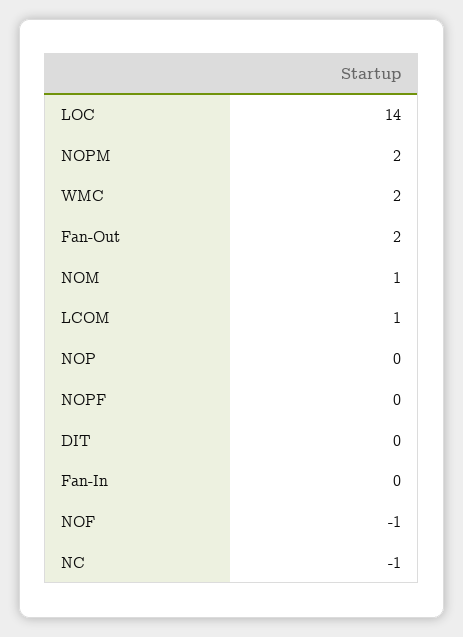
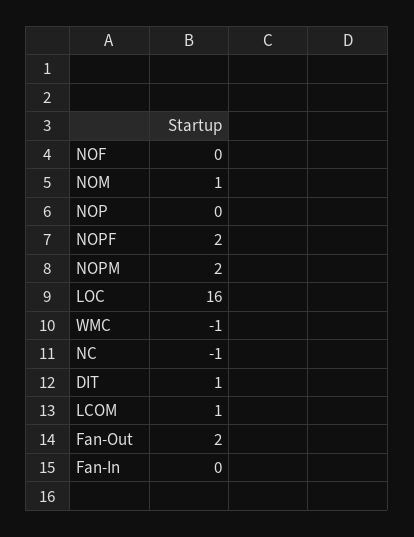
  {
-   "LOC": 14,
+   "LOC": 16,
    "NOPM": 2,
-   "WMC": 2,
+   "WMC": -1,
    "Fan-Out": 2,
    "NOM": 1,
    "LCOM": 1,
    "NOP": 0,
-   "NOPF": 0,
+   "NOPF": 2,
-   "DIT": 0,
+   "DIT": 1,
    "Fan-In": 0,
-   "NOF": -1,
+   "NOF": 0,
    "NC": -1
  }

